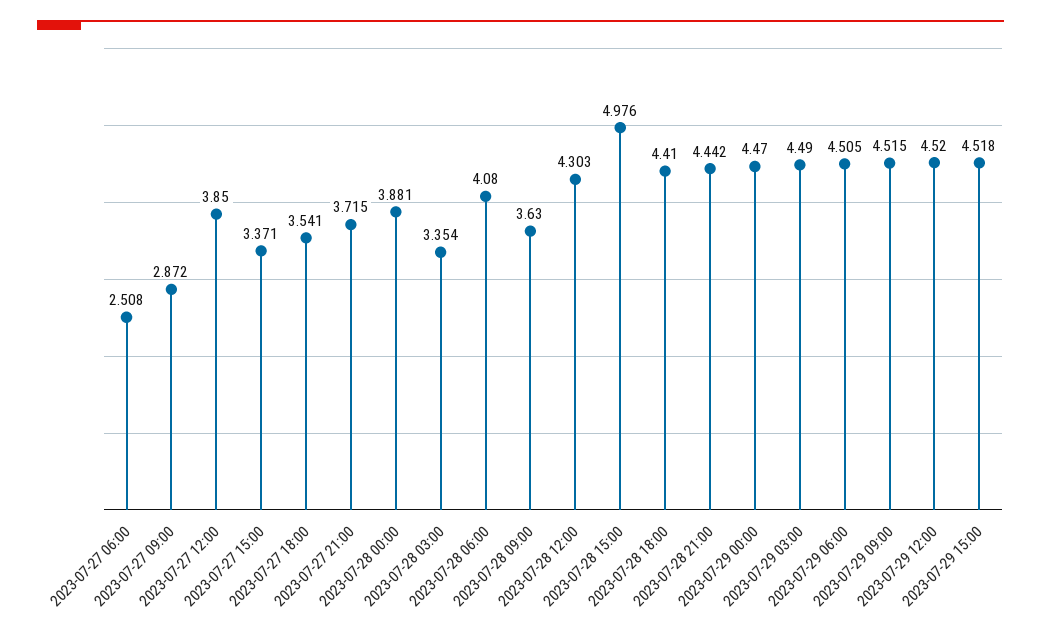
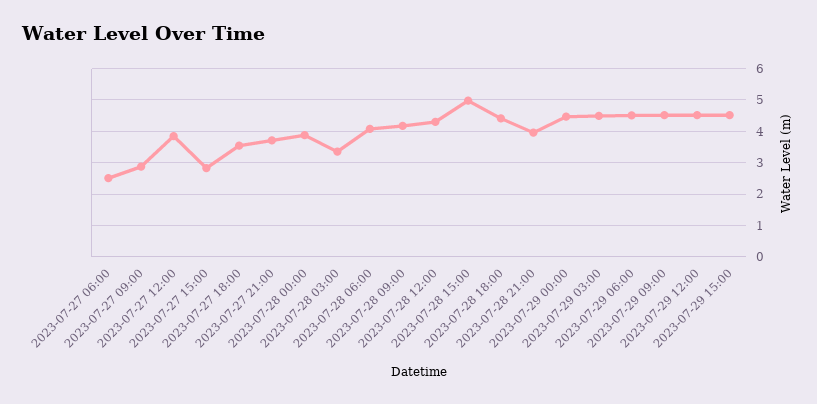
  {
    "2023-07-27 06:00": 2.508,
    "2023-07-27 09:00": 2.872,
    "2023-07-27 12:00": 3.85,
-   "2023-07-27 15:00": 3.371,
+   "2023-07-27 15:00": 2.8,
    "2023-07-27 18:00": 3.541,
    "2023-07-27 21:00": 3.715,
    "2023-07-28 00:00": 3.881,
    "2023-07-28 03:00": 3.354,
    "2023-07-28 06:00": 4.08,
-   "2023-07-28 09:00": 3.63,
+   "2023-07-28 09:00": 4.2,
    "2023-07-28 12:00": 4.303,
    "2023-07-28 15:00": 4.976,
    "2023-07-28 18:00": 4.41,
-   "2023-07-28 21:00": 4.442,
+   "2023-07-28 21:00": 4,
    "2023-07-29 00:00": 4.47,
    "2023-07-29 03:00": 4.49,
    "2023-07-29 06:00": 4.505,
    "2023-07-29 09:00": 4.515,
    "2023-07-29 12:00": 4.52,
    "2023-07-29 15:00": 4.518
  }

